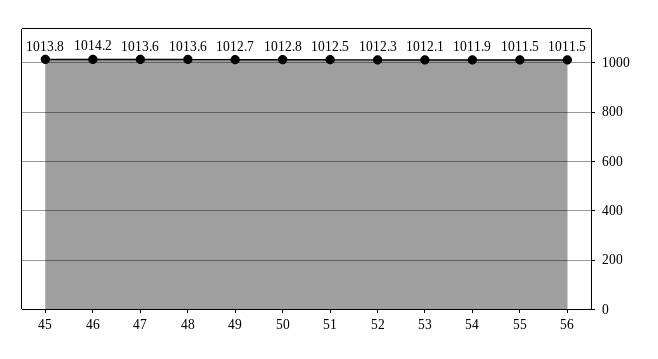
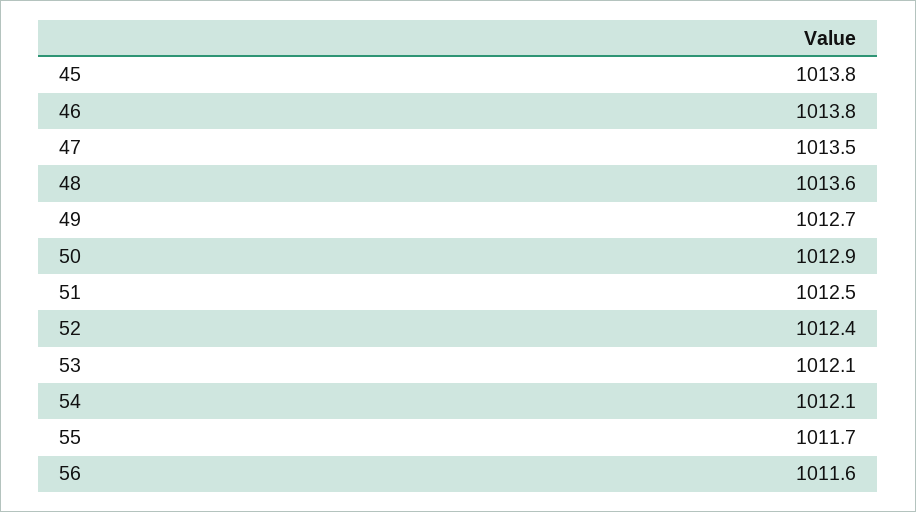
  {
    "45": 1013.8,
-   "46": 1014.2,
+   "46": 1013.8,
-   "47": 1013.6,
+   "47": 1013.5,
    "48": 1013.6,
    "49": 1012.7,
-   "50": 1012.8,
+   "50": 1012.9,
    "51": 1012.5,
-   "52": 1012.3,
+   "52": 1012.4,
    "53": 1012.1,
-   "54": 1011.9,
+   "54": 1012.1,
-   "55": 1011.5,
+   "55": 1011.7,
-   "56": 1011.5
+   "56": 1011.6
  }

